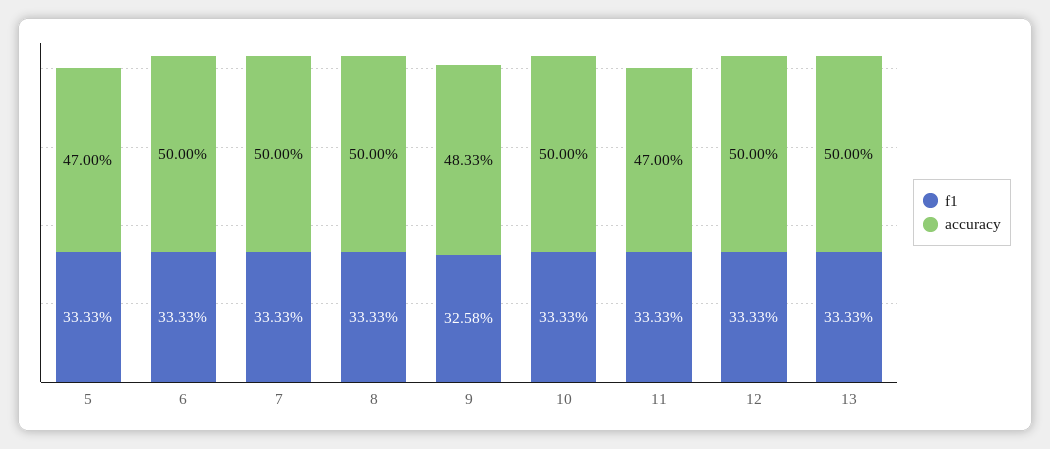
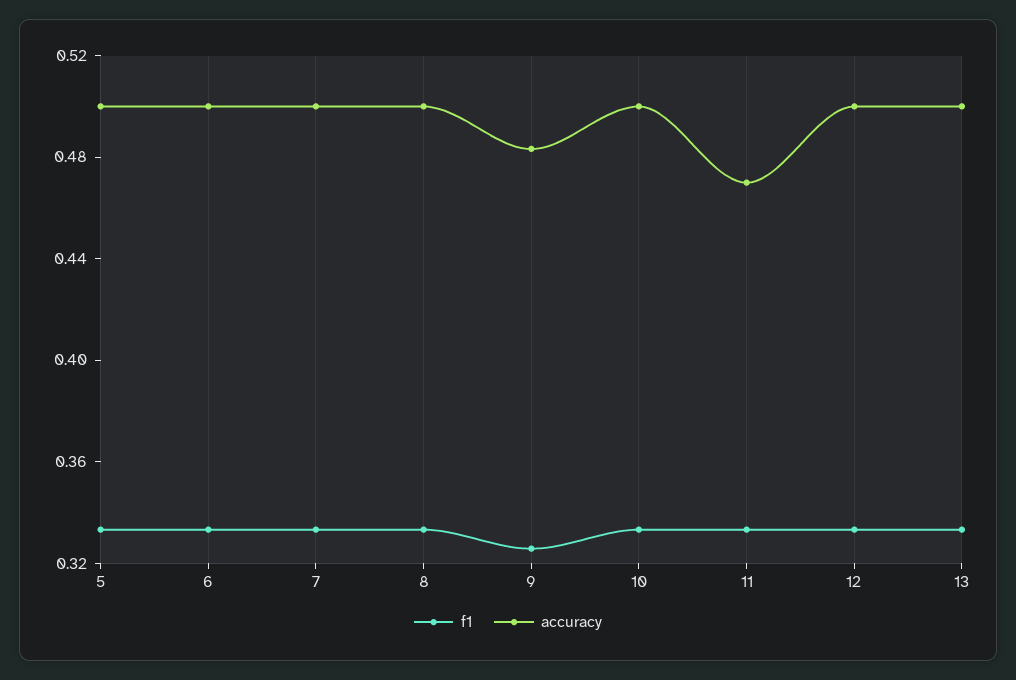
  {
    "f1": {
      "5": 0.3333,
      "6": 0.3333,
      "7": 0.3333,
      "8": 0.3333,
      "9": 0.3258,
      "10": 0.3333,
      "11": 0.3333,
      "12": 0.3333,
      "13": 0.3333
    },
    "accuracy": {
-     "5": 0.47,
+     "5": 0.5,
      "6": 0.5,
      "7": 0.5,
      "8": 0.5,
      "9": 0.4833,
      "10": 0.5,
      "11": 0.47,
      "12": 0.5,
      "13": 0.5
    }
  }

